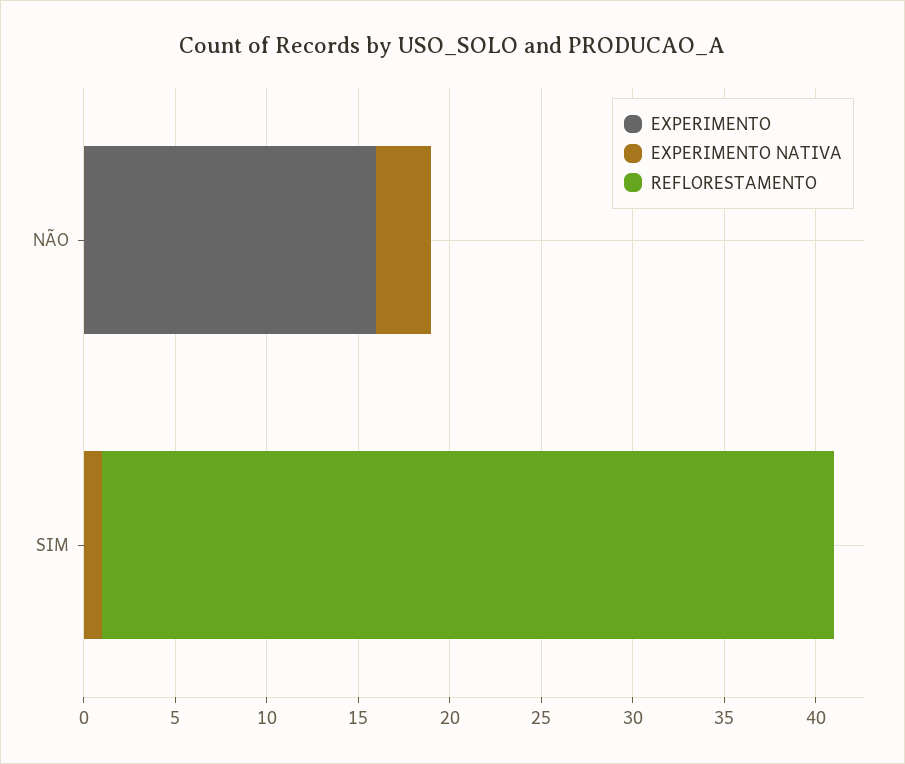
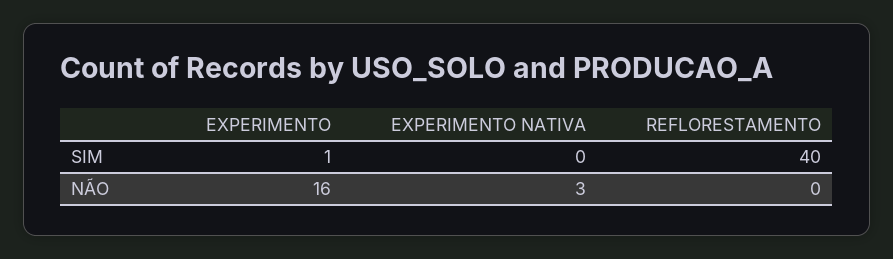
  {
    "EXPERIMENTO": {
      "NÃO": 16,
-     "SIM": 0
+     "SIM": 1
    },
    "EXPERIMENTO NATIVA": {
      "NÃO": 3,
-     "SIM": 1
+     "SIM": 0
    },
    "REFLORESTAMENTO": {
      "NÃO": 0,
      "SIM": 40
    }
  }

